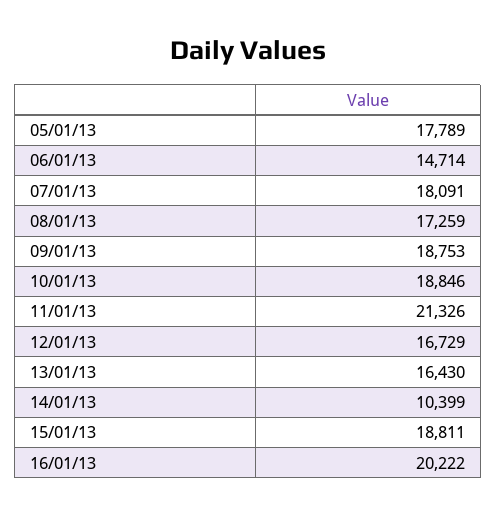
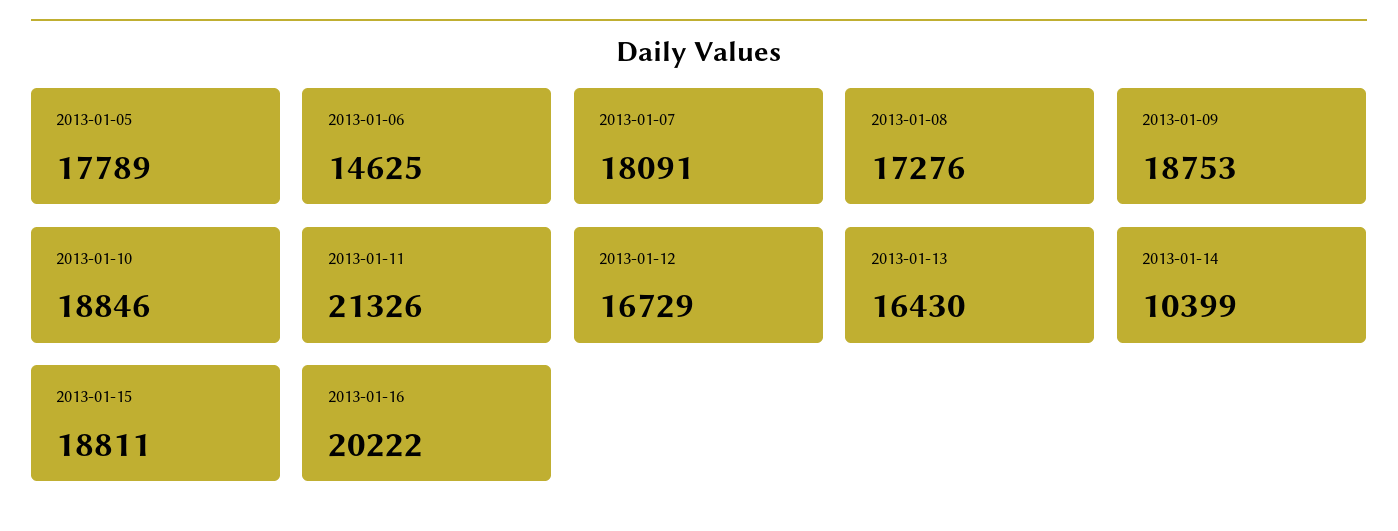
  {
    "05/01/13": 17789,
-   "06/01/13": 14714,
+   "06/01/13": 14625,
    "07/01/13": 18091,
-   "08/01/13": 17259,
+   "08/01/13": 17276,
    "09/01/13": 18753,
    "10/01/13": 18846,
    "11/01/13": 21326,
    "12/01/13": 16729,
    "13/01/13": 16430,
    "14/01/13": 10399,
    "15/01/13": 18811,
    "16/01/13": 20222
  }

